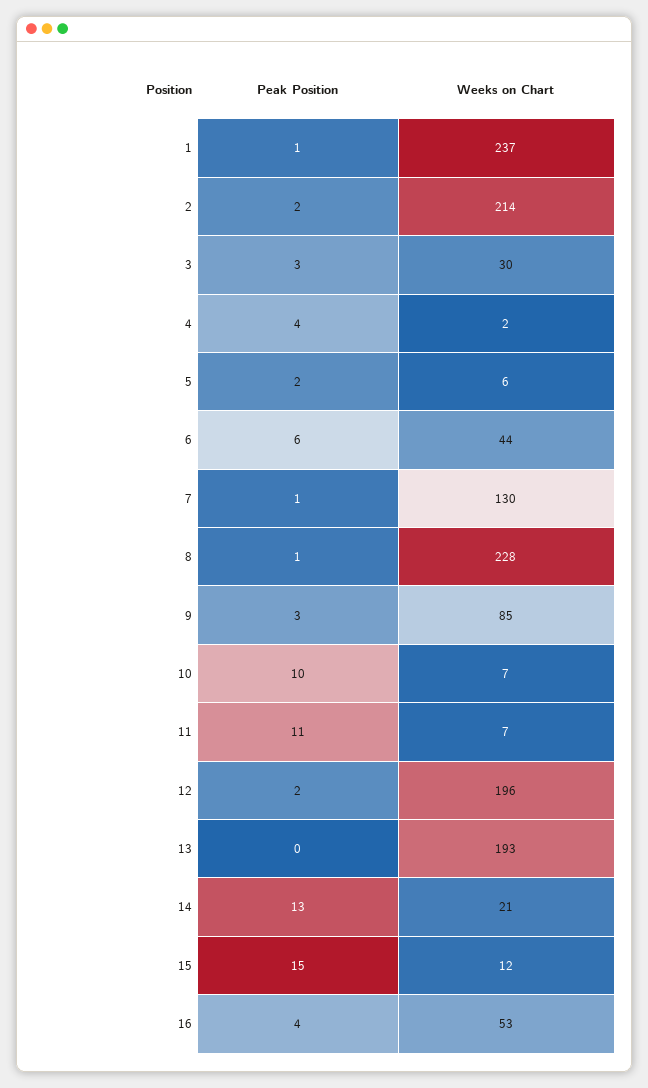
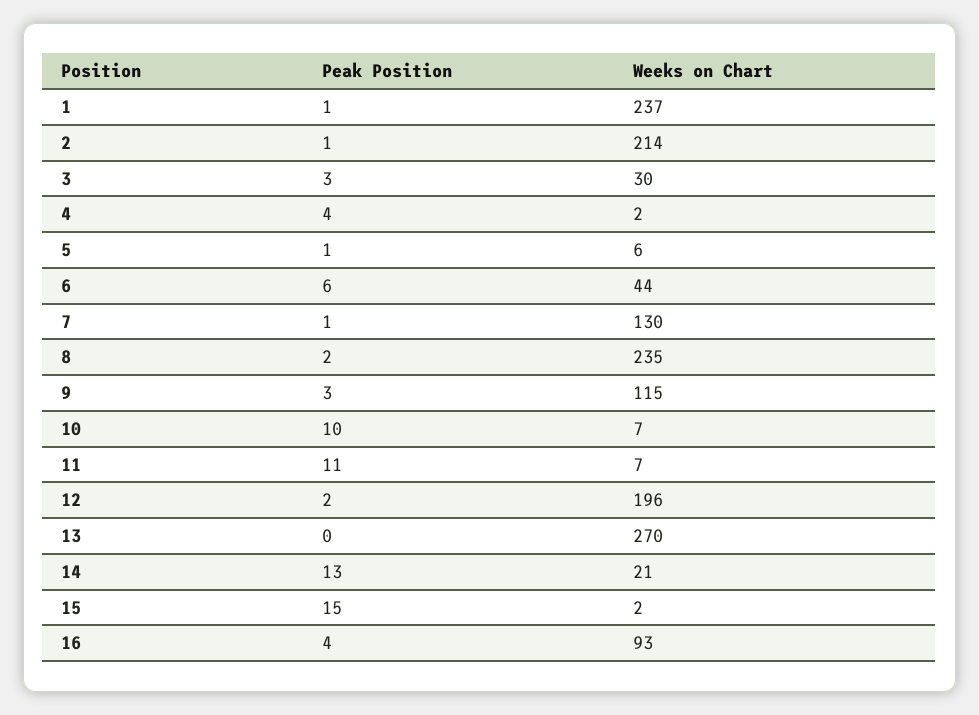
  {
    "Peak Position": {
      "1": 1,
-     "2": 2,
+     "2": 1,
      "3": 3,
      "4": 4,
-     "5": 2,
+     "5": 1,
      "6": 6,
      "7": 1,
-     "8": 1,
+     "8": 2,
      "9": 3,
      "10": 10,
      "11": 11,
      "12": 2,
      "13": 0,
      "14": 13,
      "15": 15,
      "16": 4
    },
    "Weeks on Chart": {
      "1": 237,
      "2": 214,
      "3": 30,
      "4": 2,
      "5": 6,
      "6": 44,
      "7": 130,
-     "8": 228,
+     "8": 235,
-     "9": 85,
+     "9": 115,
      "10": 7,
      "11": 7,
      "12": 196,
-     "13": 193,
+     "13": 270,
      "14": 21,
-     "15": 12,
+     "15": 2,
-     "16": 53
+     "16": 93
    }
  }

